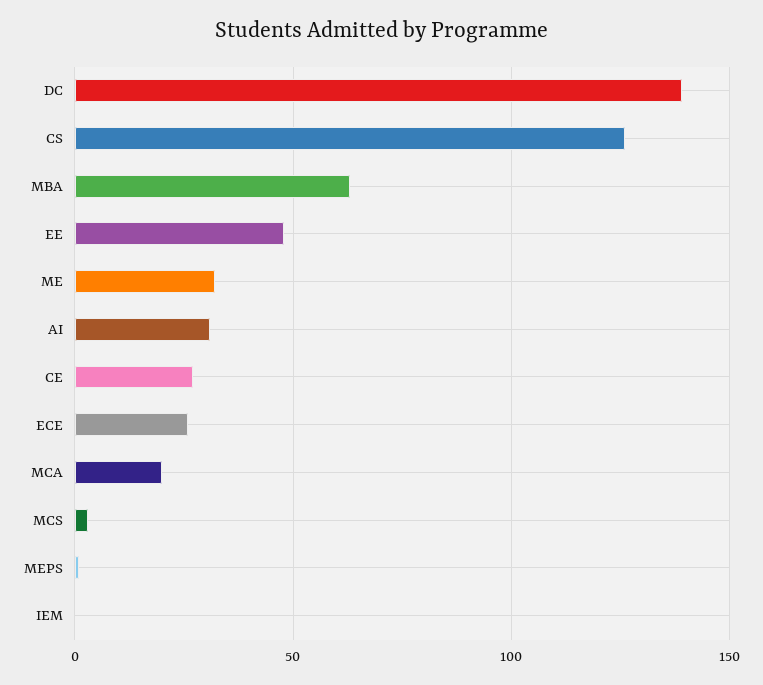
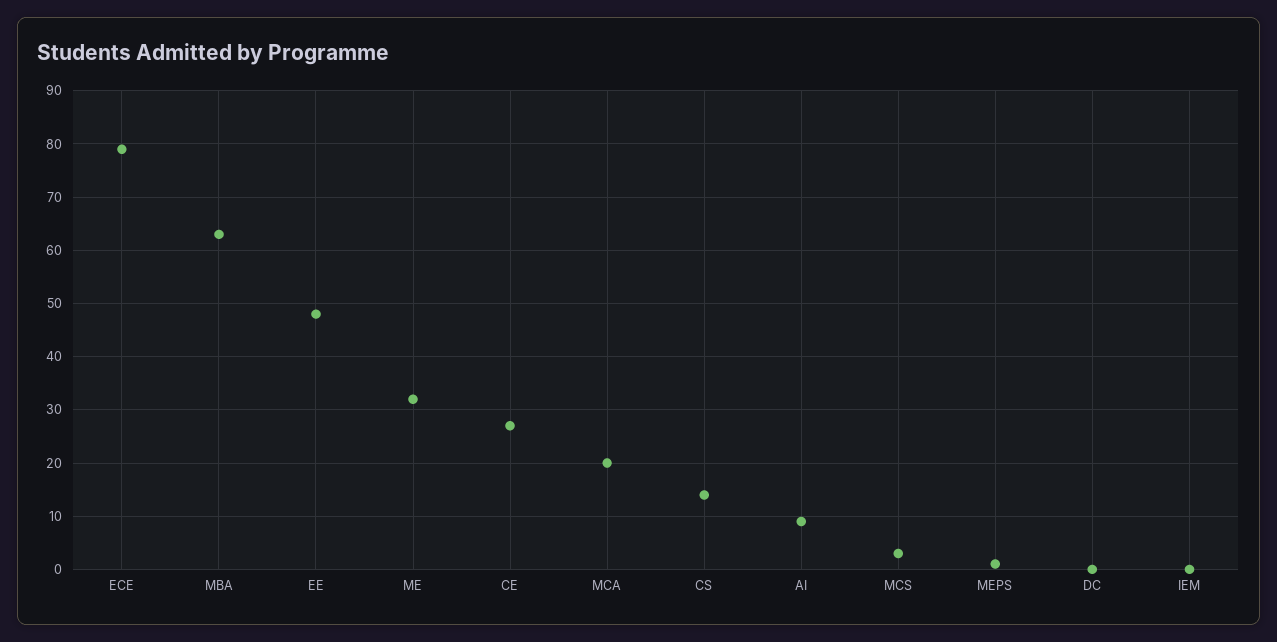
  {
-   "DC": 140,
+   "DC": 0,
-   "CS": 125,
+   "CS": 15,
    "MBA": 65,
    "EE": 50,
    "ME": 30,
-   "AI": 30,
+   "AI": 10,
    "CE": 25,
-   "ECE": 25,
+   "ECE": 80,
    "MCA": 20,
    "MCS": 5,
    "MEPS": 0,
    "IEM": 0
  }

